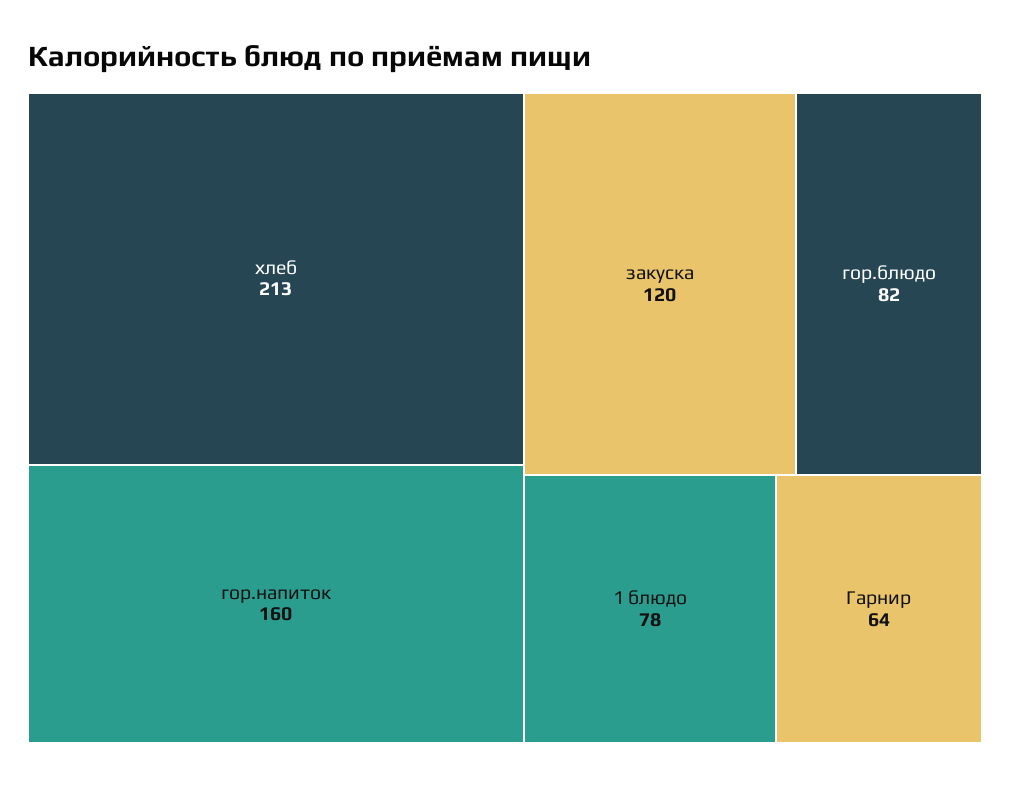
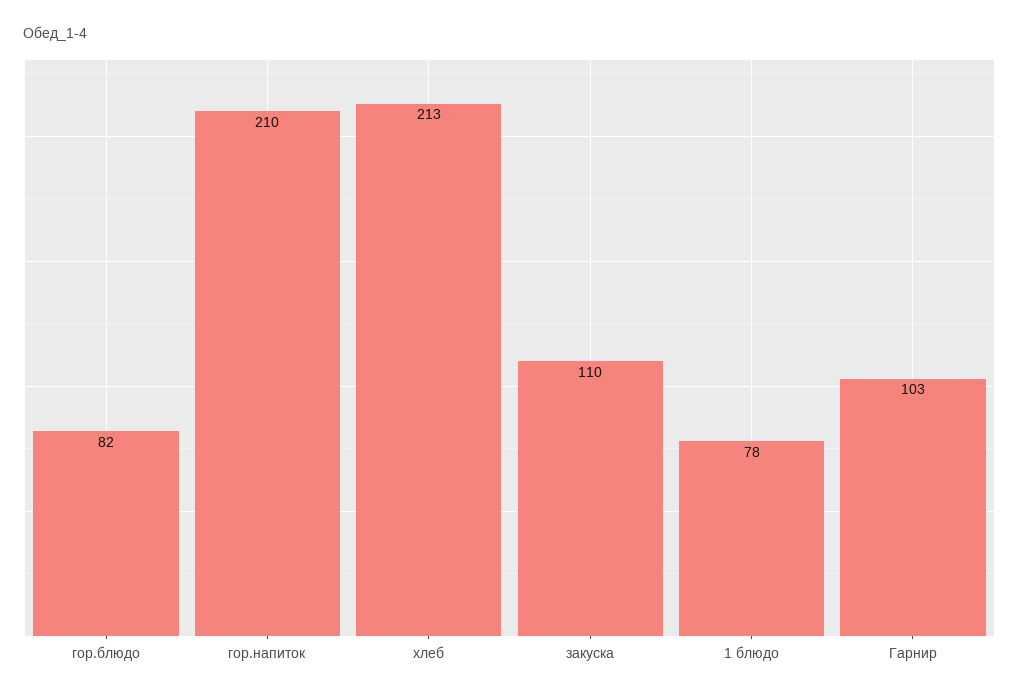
  {
    "хлеб": 213,
-   "гор.напиток": 160,
+   "гор.напиток": 210,
-   "закуска": 120,
+   "закуска": 110,
    "гор.блюдо": 82,
    "1 блюдо": 78,
-   "Гарнир": 64
+   "Гарнир": 103
  }

